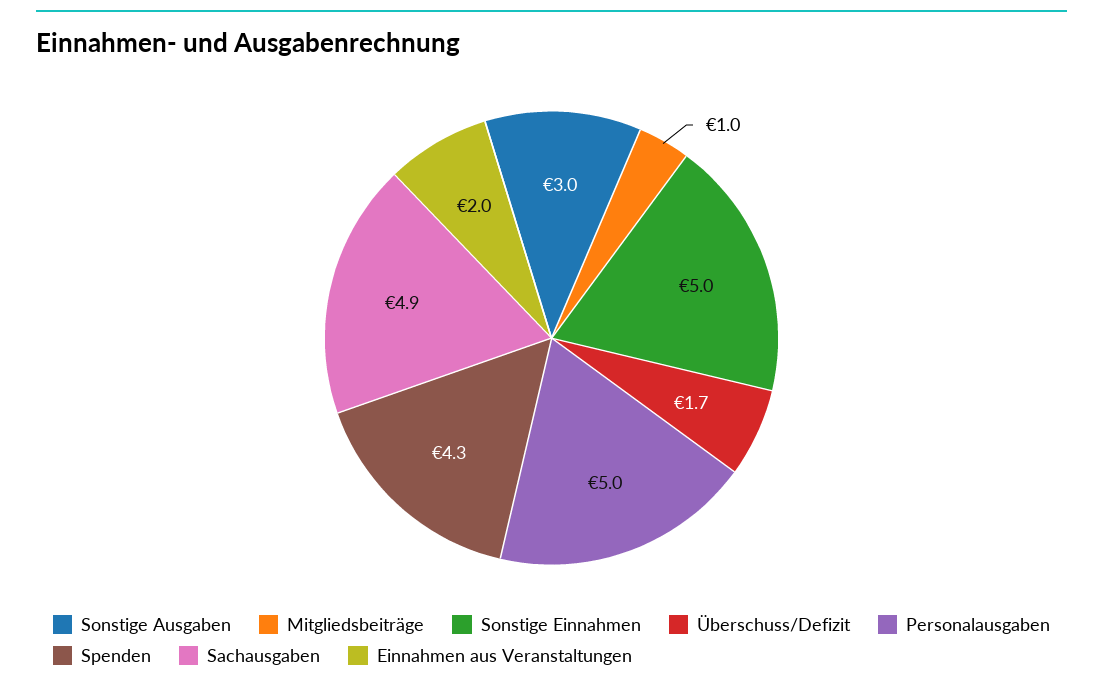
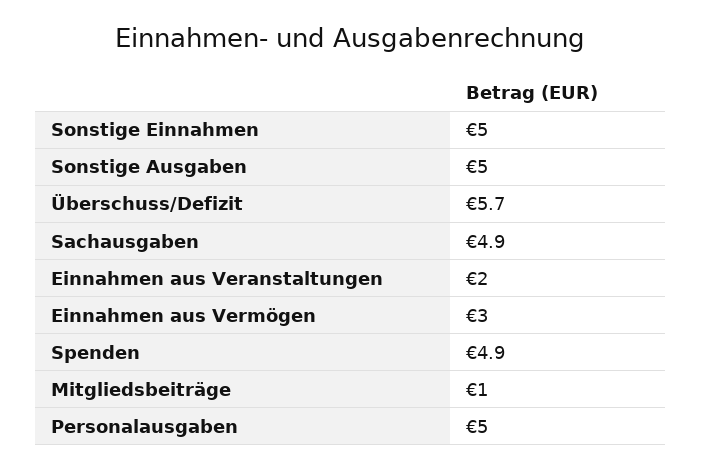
  {
-   "Sonstige Ausgaben": 3,
+   "Sonstige Ausgaben": 5,
    "Mitgliedsbeiträge": 1,
    "Sonstige Einnahmen": 5,
-   "Überschuss/Defizit": 1.7,
+   "Überschuss/Defizit": 5.7,
    "Personalausgaben": 5,
-   "Spenden": 4.3,
+   "Spenden": 4.9,
    "Sachausgaben": 4.9,
-   "Einnahmen aus Veranstaltungen": 2
+   "Einnahmen aus Veranstaltungen": 2,
+   "Einnahmen aus Vermögen": 3
  }

